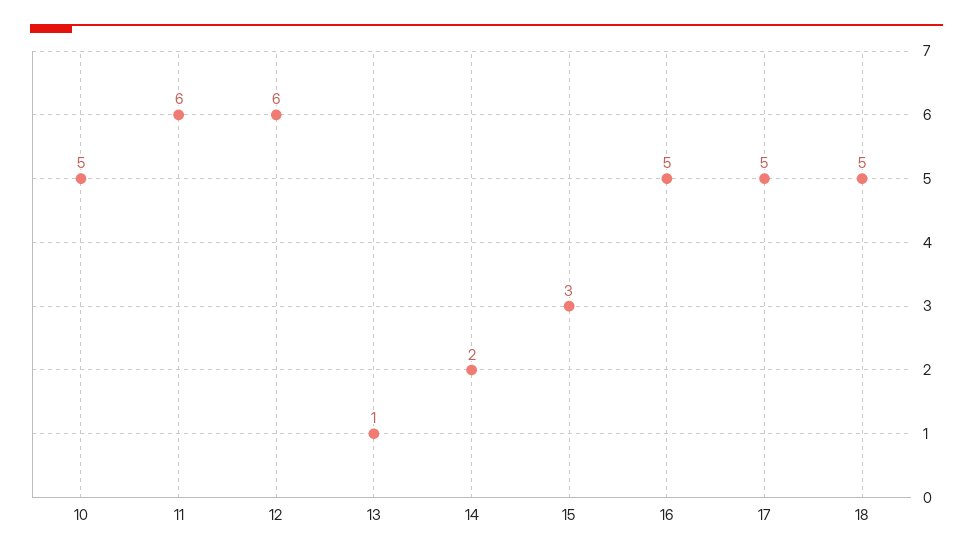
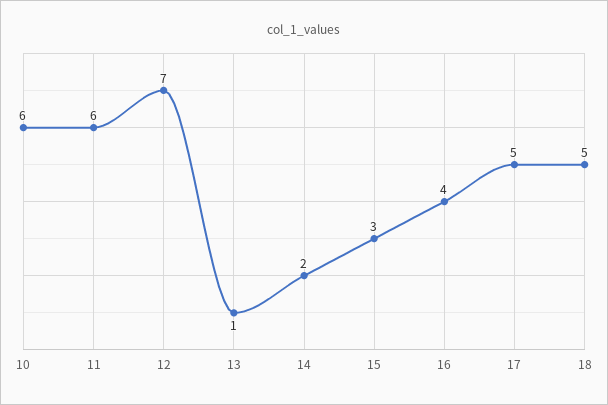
  {
-   "10": 5,
+   "10": 6,
    "11": 6,
-   "12": 6,
+   "12": 7,
    "13": 1,
    "14": 2,
    "15": 3,
-   "16": 5,
+   "16": 4,
    "17": 5,
    "18": 5
  }

